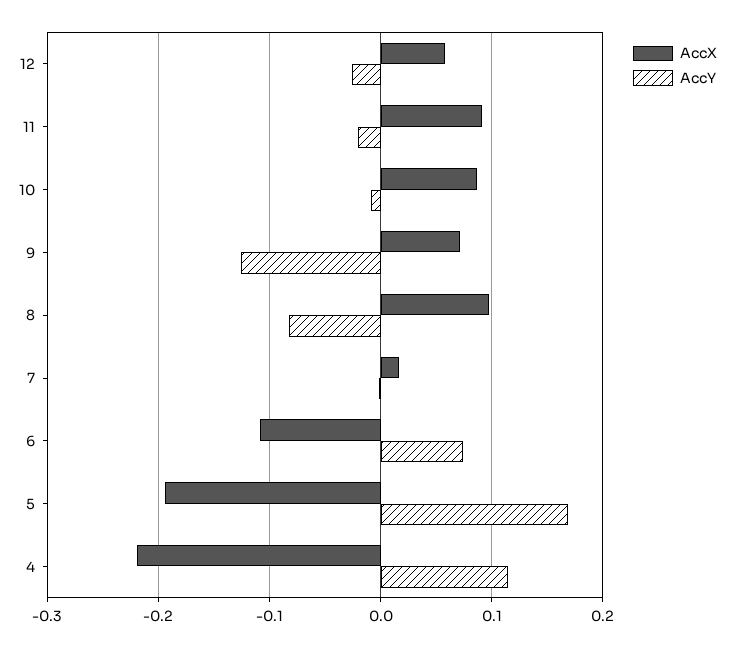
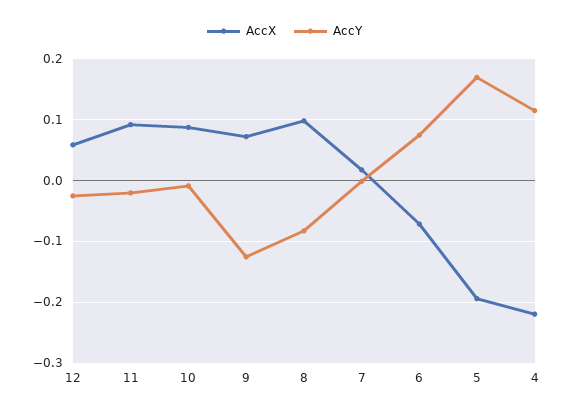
  {
    "AccX": {
      "12": 0.06,
      "11": 0.09,
      "10": 0.09,
      "9": 0.07,
      "8": 0.1,
      "7": 0.02,
-     "6": -0.11,
+     "6": -0.07,
      "5": -0.19,
      "4": -0.22
    },
    "AccY": {
      "12": -0.03,
      "11": -0.02,
      "10": -0.01,
      "9": -0.13,
      "8": -0.08,
      "7": 0,
      "6": 0.07,
      "5": 0.17,
      "4": 0.11
    }
  }

